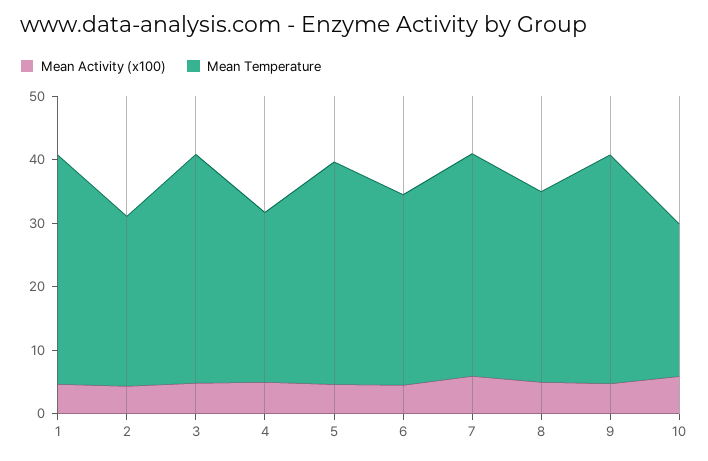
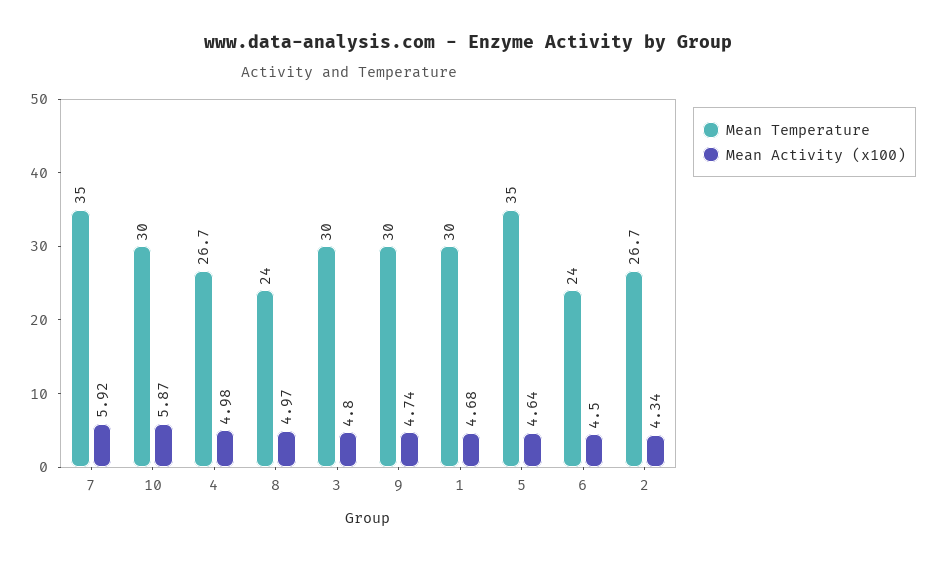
  {
    "Mean Activity (x100)": {
      "1": 4.68,
      "2": 4.34,
      "3": 4.8,
      "4": 4.98,
      "5": 4.64,
      "6": 4.5,
      "7": 5.92,
      "8": 4.97,
      "9": 4.74,
      "10": 5.87
    },
    "Mean Temperature": {
-     "1": 36,
+     "1": 30,
      "2": 26.7,
-     "3": 36,
+     "3": 30,
      "4": 26.7,
      "5": 35,
-     "6": 30,
+     "6": 24,
      "7": 35,
-     "8": 30,
+     "8": 24,
-     "9": 36,
+     "9": 30,
-     "10": 24
+     "10": 30
    }
  }

